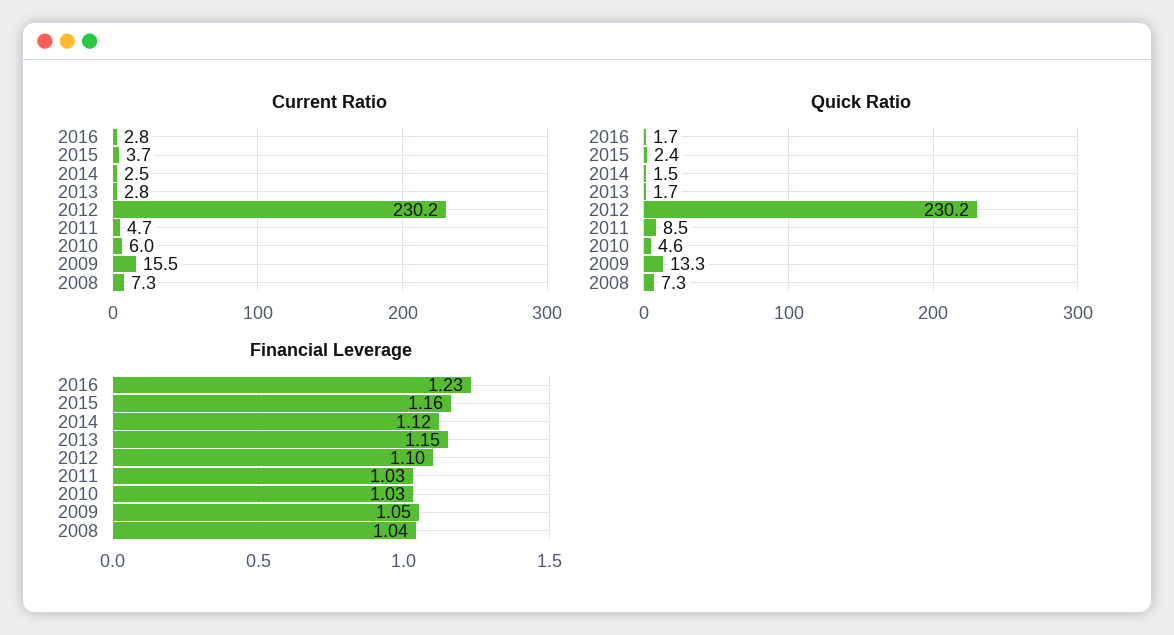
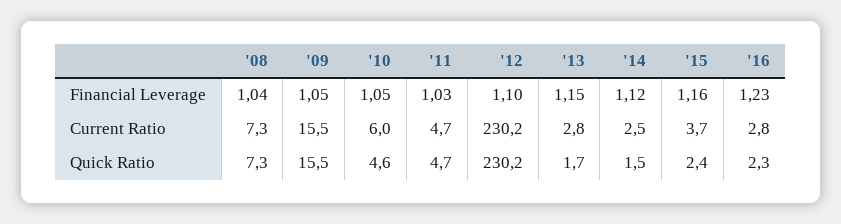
  {
    "Current Ratio": {
      "2016": 2.8,
      "2015": 3.7,
      "2014": 2.5,
      "2013": 2.8,
      "2012": 230.2,
      "2011": 4.7,
      "2010": 6,
      "2009": 15.5,
      "2008": 7.3
    },
    "Quick Ratio": {
-     "2016": 1.7,
+     "2016": 2.3,
      "2015": 2.4,
      "2014": 1.5,
      "2013": 1.7,
      "2012": 230.2,
-     "2011": 8.5,
+     "2011": 4.7,
      "2010": 4.6,
-     "2009": 13.3,
+     "2009": 15.5,
      "2008": 7.3
    },
    "Financial Leverage": {
      "2016": 1.23,
      "2015": 1.16,
      "2014": 1.12,
      "2013": 1.15,
      "2012": 1.1,
      "2011": 1.03,
-     "2010": 1.03,
+     "2010": 1.05,
      "2009": 1.05,
      "2008": 1.04
    }
  }

